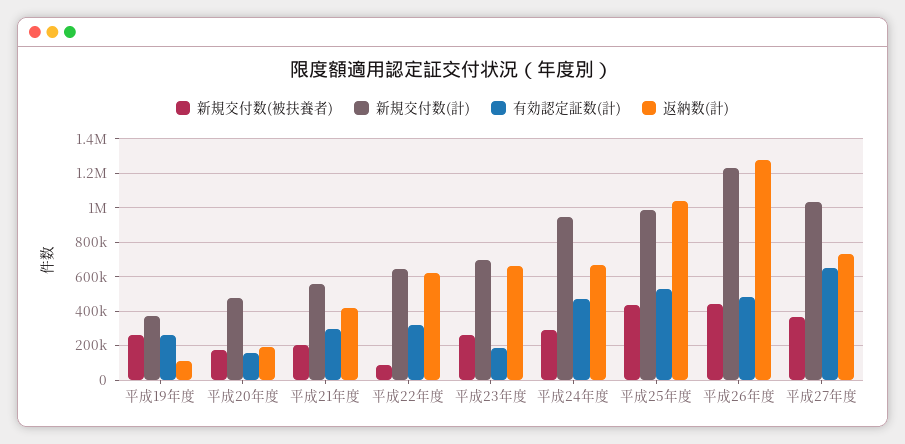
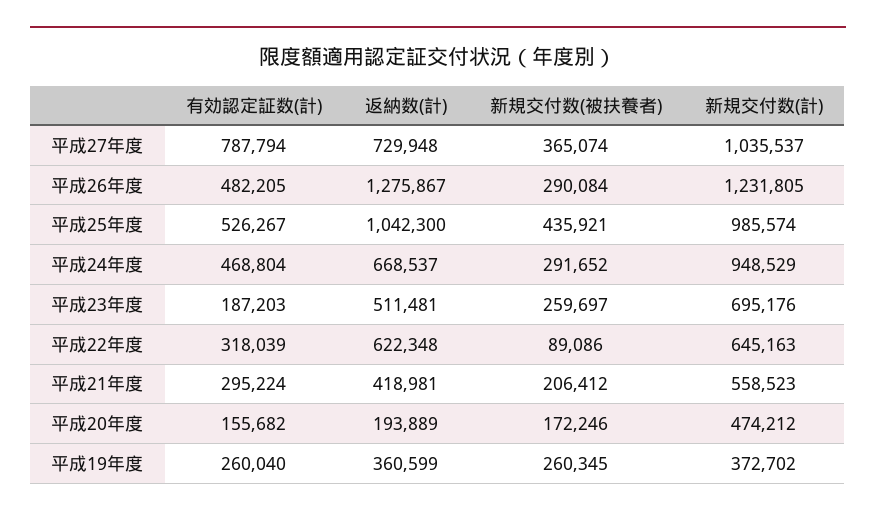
  {
    "新規交付数(被扶養者)": {
      "平成19年度": 260345,
      "平成20年度": 172246,
      "平成21年度": 206412,
      "平成22年度": 89086,
      "平成23年度": 259697,
      "平成24年度": 291652,
      "平成25年度": 435921,
-     "平成26年度": 450000,
+     "平成26年度": 290084,
      "平成27年度": 365074
    },
    "新規交付数(計)": {
      "平成19年度": 372702,
      "平成20年度": 474212,
      "平成21年度": 558523,
      "平成22年度": 645163,
      "平成23年度": 695176,
      "平成24年度": 948529,
      "平成25年度": 985574,
      "平成26年度": 1231805,
      "平成27年度": 1035537
    },
    "有効認定証数(計)": {
      "平成19年度": 260040,
      "平成20年度": 155682,
      "平成21年度": 295224,
      "平成22年度": 318039,
      "平成23年度": 187203,
      "平成24年度": 468804,
      "平成25年度": 526267,
      "平成26年度": 482205,
-     "平成27年度": 650000
+     "平成27年度": 787794
    },
    "返納数(計)": {
-     "平成19年度": 100000,
+     "平成19年度": 360599,
      "平成20年度": 193889,
      "平成21年度": 418981,
      "平成22年度": 622348,
-     "平成23年度": 650000,
+     "平成23年度": 511481,
      "平成24年度": 668537,
      "平成25年度": 1042300,
      "平成26年度": 1275867,
      "平成27年度": 729948
    }
  }

